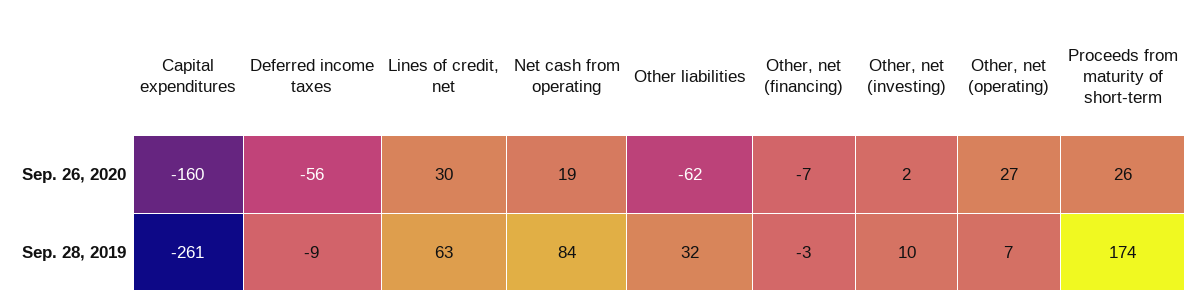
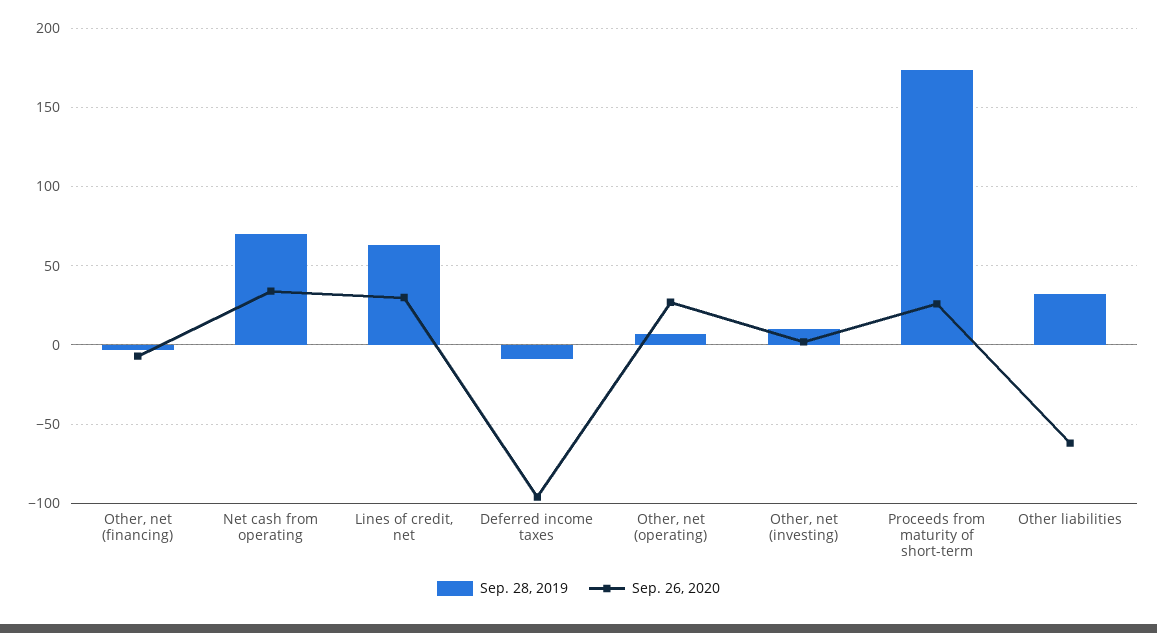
  {
    "Sep. 26, 2020": {
-     "Capital expenditures": -160,
-     "Deferred income taxes": -56,
+     "Deferred income taxes": -95,
      "Lines of credit, net": 30,
-     "Net cash from operating": 19,
+     "Net cash from operating": 35,
      "Other liabilities": -62,
      "Other, net (financing)": -7,
      "Other, net (investing)": 2,
      "Other, net (operating)": 27,
      "Proceeds from maturity of short-term": 26
    },
    "Sep. 28, 2019": {
-     "Capital expenditures": -261,
      "Deferred income taxes": -9,
      "Lines of credit, net": 63,
-     "Net cash from operating": 84,
+     "Net cash from operating": 70,
      "Other liabilities": 32,
      "Other, net (financing)": -3,
      "Other, net (investing)": 10,
      "Other, net (operating)": 7,
      "Proceeds from maturity of short-term": 174
    }
  }

